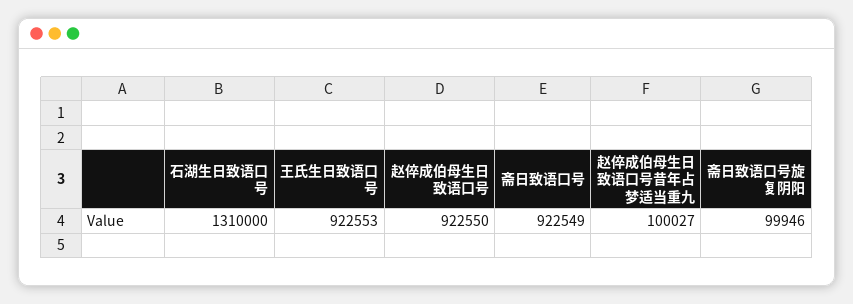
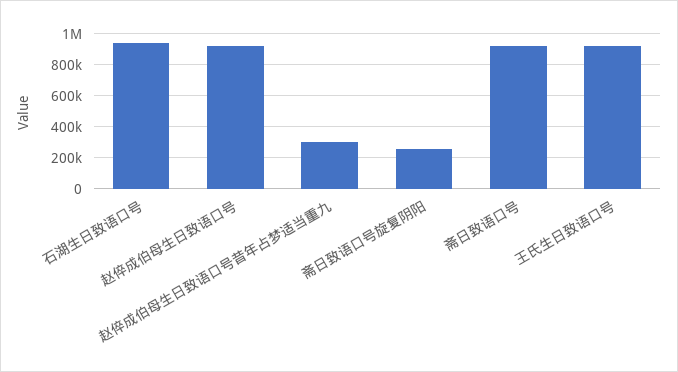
  {
-   "石湖生日致语口号": 1310000,
+   "石湖生日致语口号": 950000,
    "王氏生日致语口号": 922553,
    "赵倅成伯母生日致语口号": 922550,
    "斋日致语口号": 922549,
-   "赵倅成伯母生日致语口号昔年占梦适当重九": 100027,
+   "赵倅成伯母生日致语口号昔年占梦适当重九": 300000,
-   "斋日致语口号旋复阴阳": 99946
+   "斋日致语口号旋复阴阳": 250000
  }

